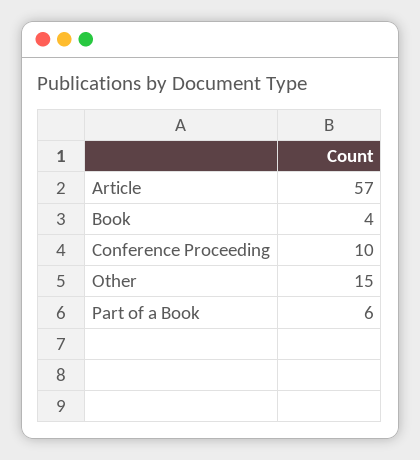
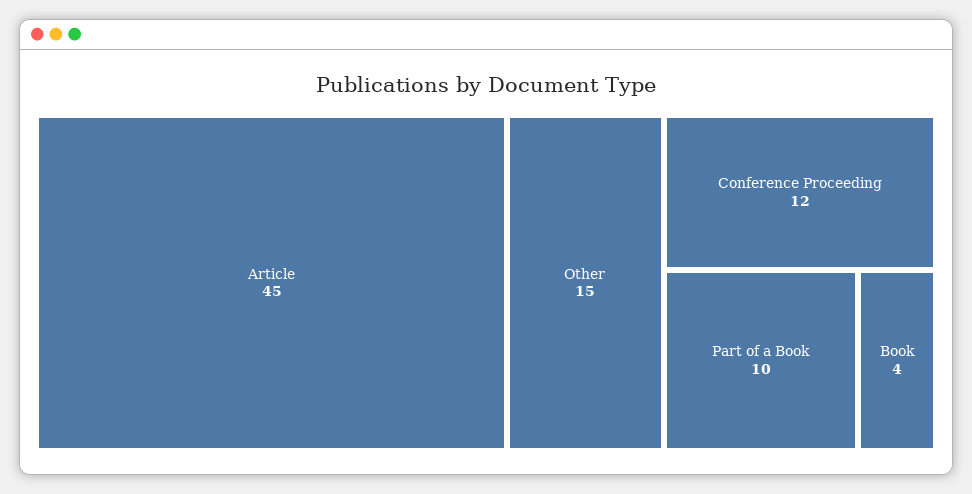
  {
-   "Article": 57,
+   "Article": 45,
    "Book": 4,
-   "Conference Proceeding": 10,
+   "Conference Proceeding": 12,
    "Other": 15,
-   "Part of a Book": 6
+   "Part of a Book": 10
  }

